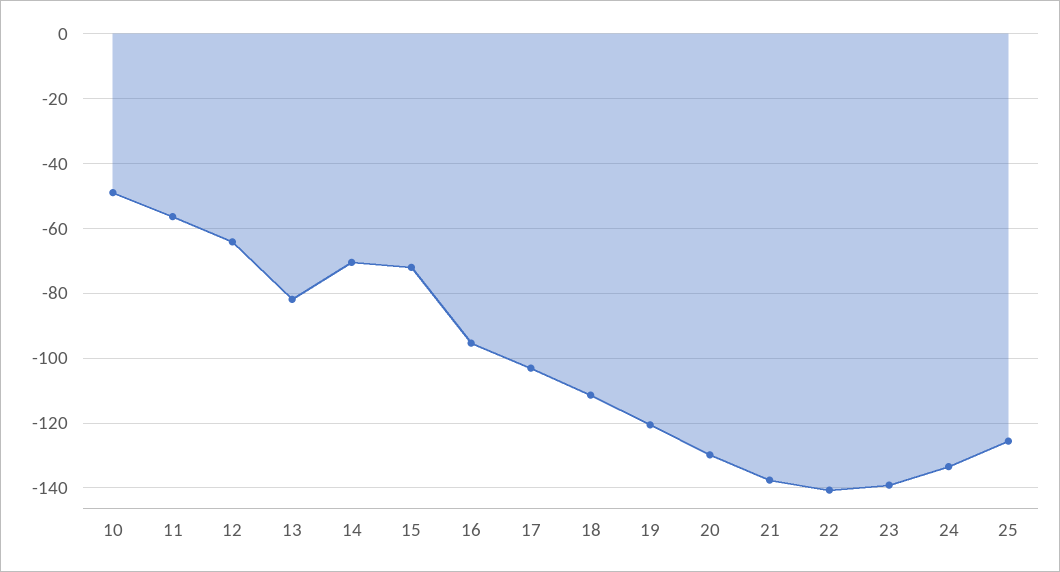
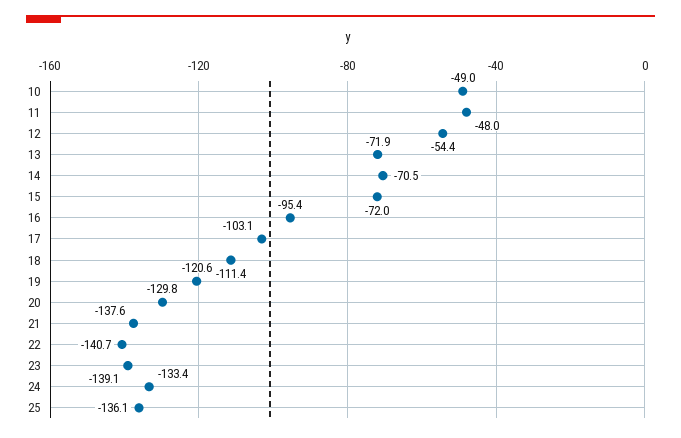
  {
    "10": -49,
-   "11": -56,
+   "11": -48,
-   "12": -64,
+   "12": -54.4,
-   "13": -82,
+   "13": -71.9,
    "14": -70.5,
    "15": -72,
    "16": -95.4,
    "17": -103.1,
    "18": -111.4,
    "19": -120.6,
    "20": -129.8,
    "21": -137.6,
    "22": -140.7,
    "23": -139.1,
    "24": -133.4,
-   "25": -126
+   "25": -136.1
  }

